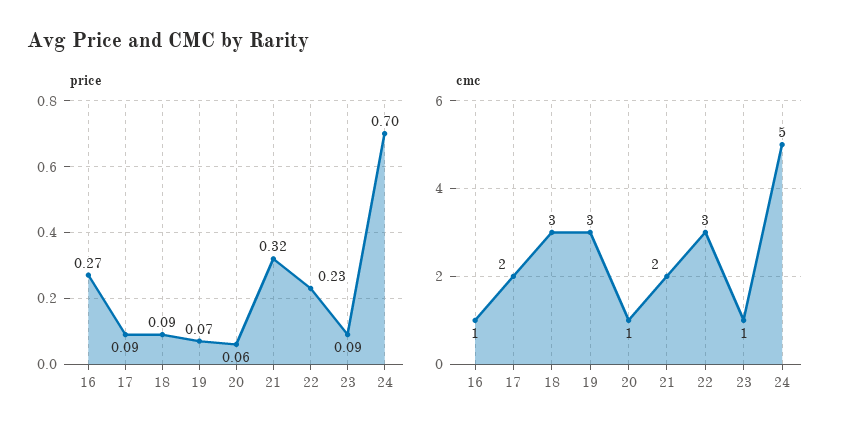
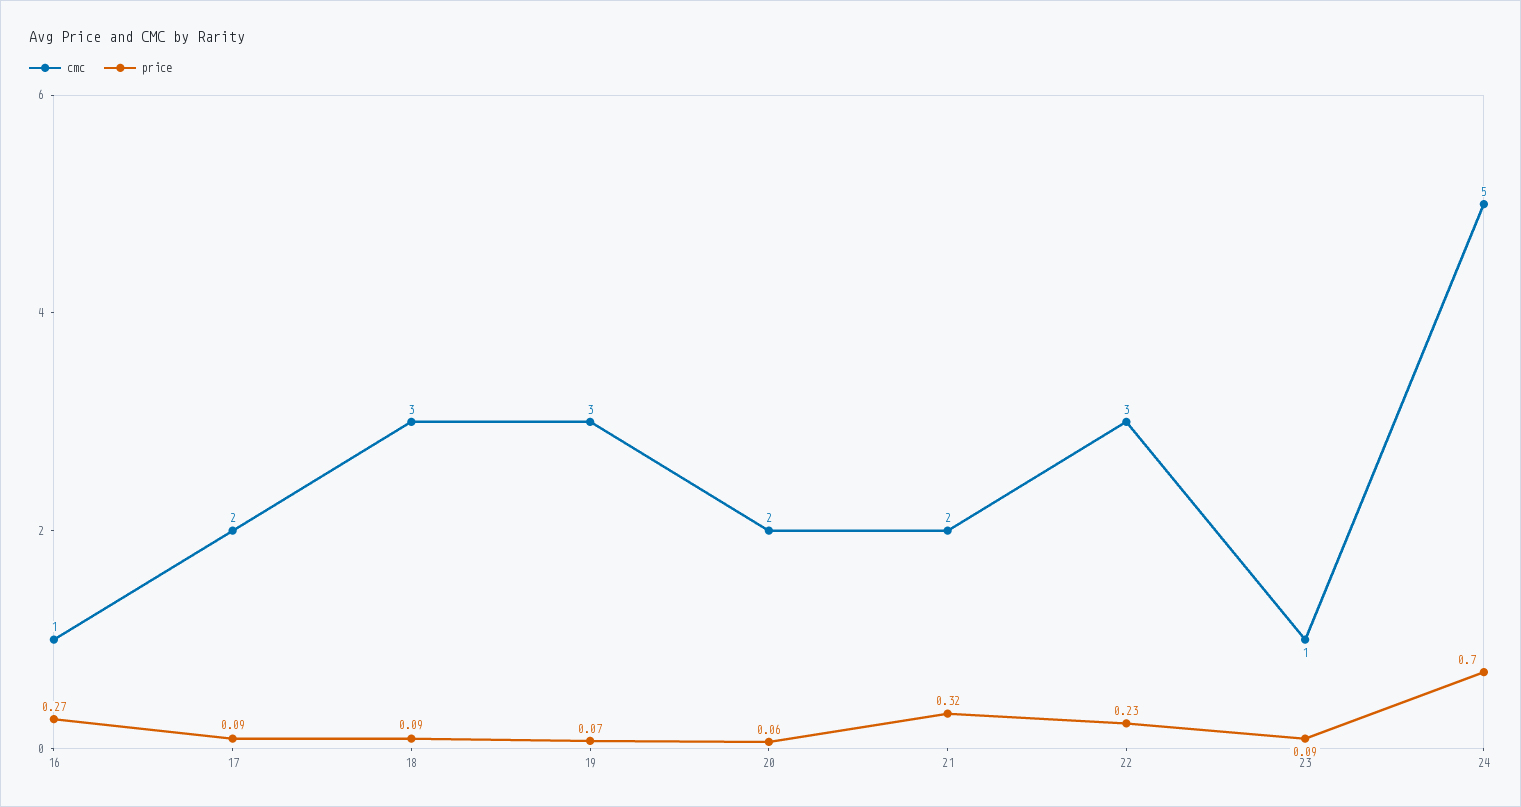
  {
    "price": {
      "16": 0.27,
      "17": 0.09,
      "18": 0.09,
      "19": 0.07,
      "20": 0.06,
      "21": 0.32,
      "22": 0.23,
      "23": 0.09,
      "24": 0.7
    },
    "cmc": {
      "16": 1,
      "17": 2,
      "18": 3,
      "19": 3,
-     "20": 1,
+     "20": 2,
      "21": 2,
      "22": 3,
      "23": 1,
      "24": 5
    }
  }

